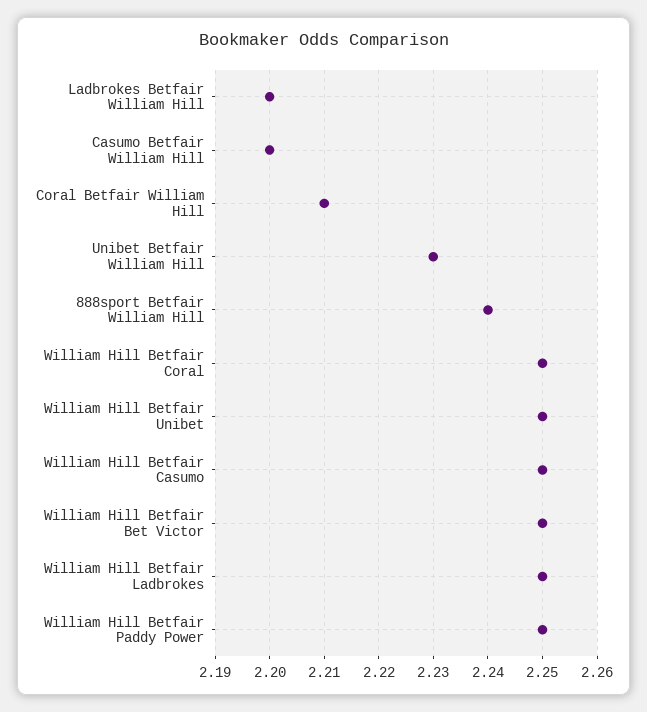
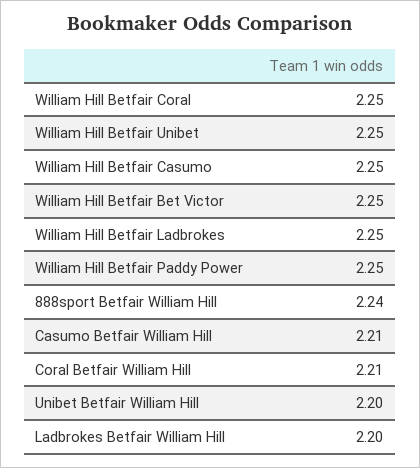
  {
    "Ladbrokes Betfair William Hill": 2.2,
-   "Casumo Betfair William Hill": 2.2,
+   "Casumo Betfair William Hill": 2.21,
    "Coral Betfair William Hill": 2.21,
-   "Unibet Betfair William Hill": 2.23,
+   "Unibet Betfair William Hill": 2.2,
    "888sport Betfair William Hill": 2.24,
    "William Hill Betfair Coral": 2.25,
    "William Hill Betfair Unibet": 2.25,
    "William Hill Betfair Casumo": 2.25,
    "William Hill Betfair Bet Victor": 2.25,
    "William Hill Betfair Ladbrokes": 2.25,
    "William Hill Betfair Paddy Power": 2.25
  }

